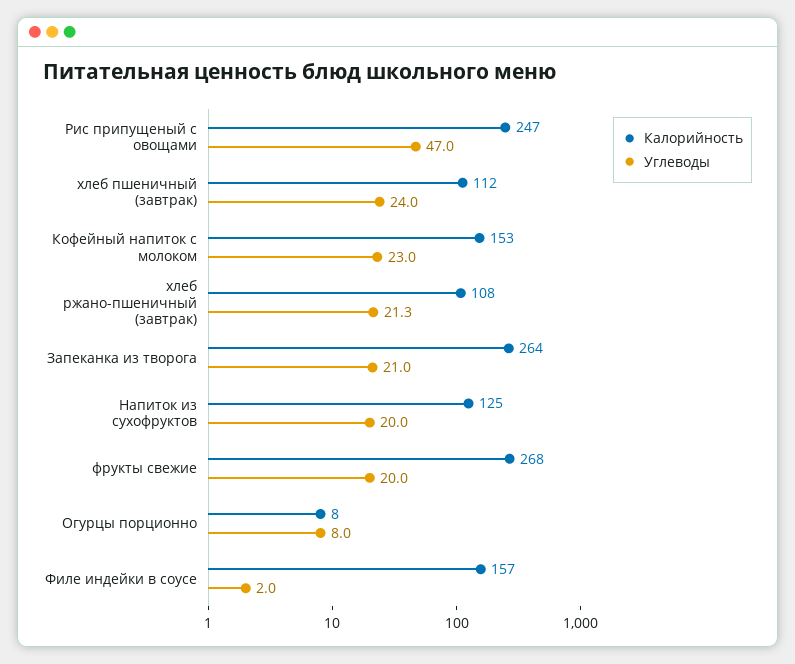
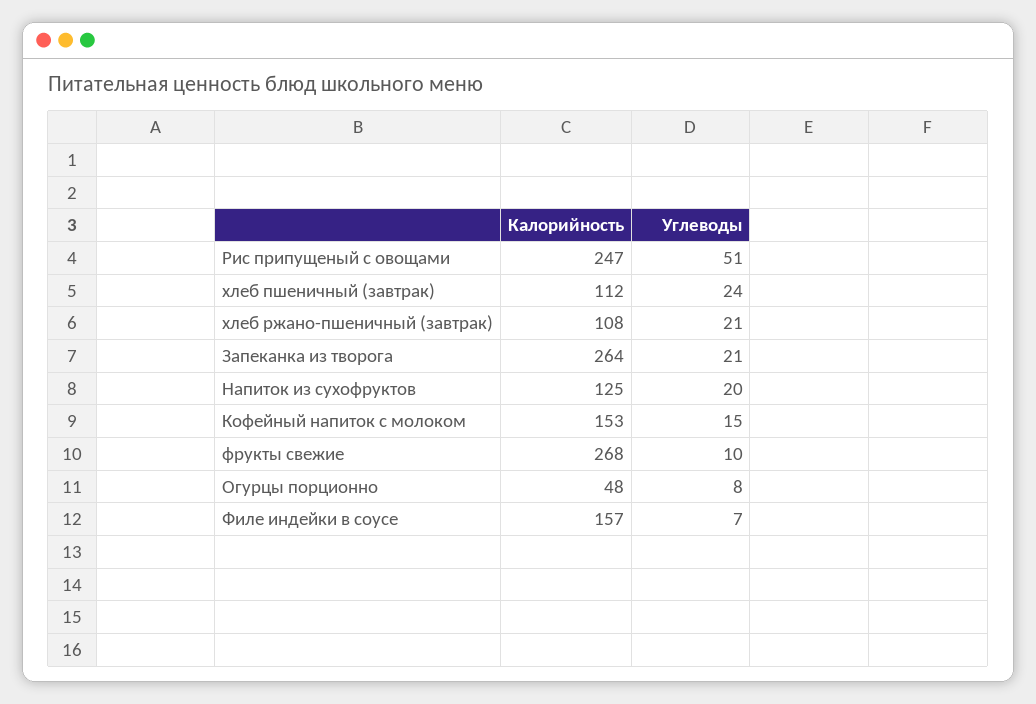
  {
    "Калорийность": {
      "Рис припущеный с овощами": 247,
      "хлеб пшеничный (завтрак)": 112,
      "Кофейный напиток с молоком": 153,
      "хлеб ржано-пшеничный (завтрак)": 108,
      "Запеканка из творога": 264,
      "Напиток из сухофруктов": 125,
      "фрукты свежие": 268,
-     "Огурцы порционно": 8,
+     "Огурцы порционно": 48,
      "Филе индейки в соусе": 157
    },
    "Углеводы": {
-     "Рис припущеный с овощами": 47,
+     "Рис припущеный с овощами": 51,
      "хлеб пшеничный (завтрак)": 24,
-     "Кофейный напиток с молоком": 23,
+     "Кофейный напиток с молоком": 15,
      "хлеб ржано-пшеничный (завтрак)": 21.3,
      "Запеканка из творога": 21,
      "Напиток из сухофруктов": 20,
-     "фрукты свежие": 20,
+     "фрукты свежие": 10,
      "Огурцы порционно": 8,
-     "Филе индейки в соусе": 2
+     "Филе индейки в соусе": 7
    }
  }

